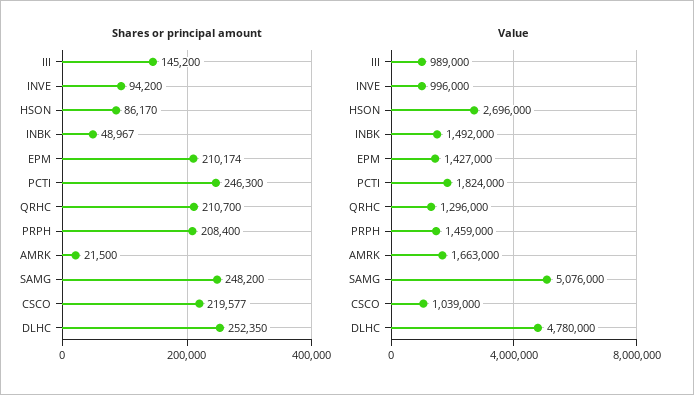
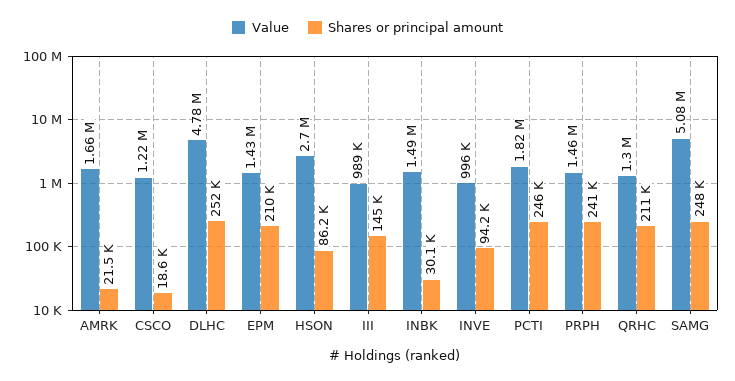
  {
    "Shares or principal amount": {
      "III": 145200,
      "INVE": 94200,
      "HSON": 86170,
-     "INBK": 48967,
+     "INBK": 30100,
      "EPM": 210174,
      "PCTI": 246300,
      "QRHC": 210700,
-     "PRPH": 208400,
+     "PRPH": 241000,
      "AMRK": 21500,
      "SAMG": 248200,
-     "CSCO": 219577,
+     "CSCO": 18600,
      "DLHC": 252350
    },
    "Value": {
      "III": 989000,
      "INVE": 996000,
      "HSON": 2696000,
      "INBK": 1492000,
      "EPM": 1427000,
      "PCTI": 1824000,
      "QRHC": 1296000,
      "PRPH": 1459000,
      "AMRK": 1663000,
      "SAMG": 5076000,
-     "CSCO": 1039000,
+     "CSCO": 1220000,
      "DLHC": 4780000
    }
  }

